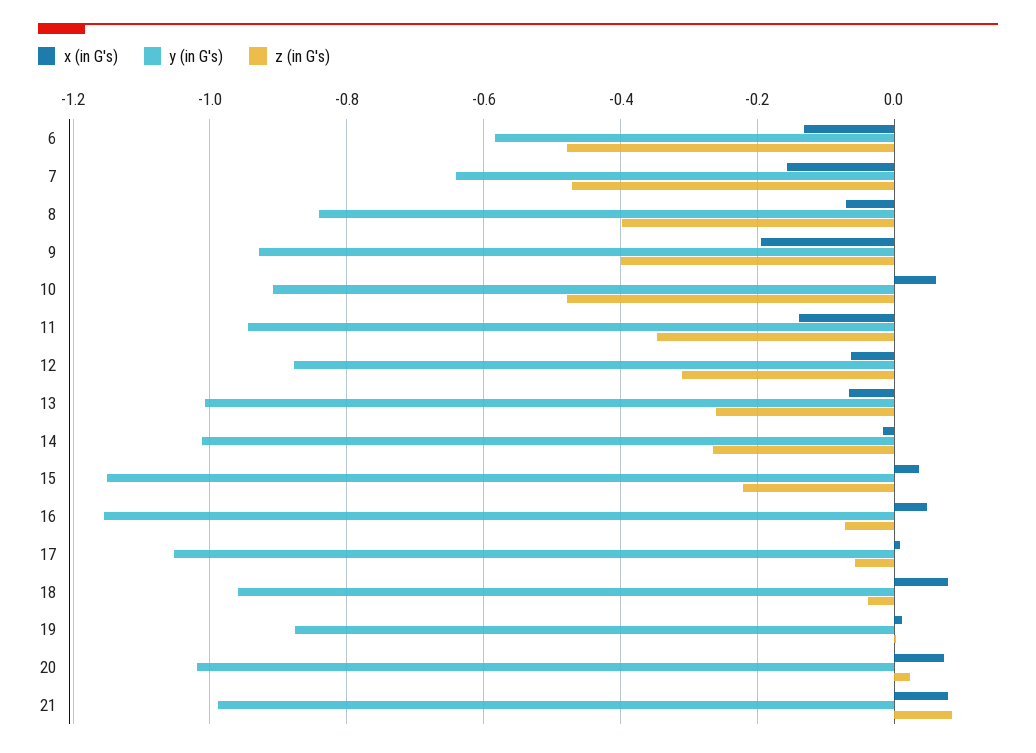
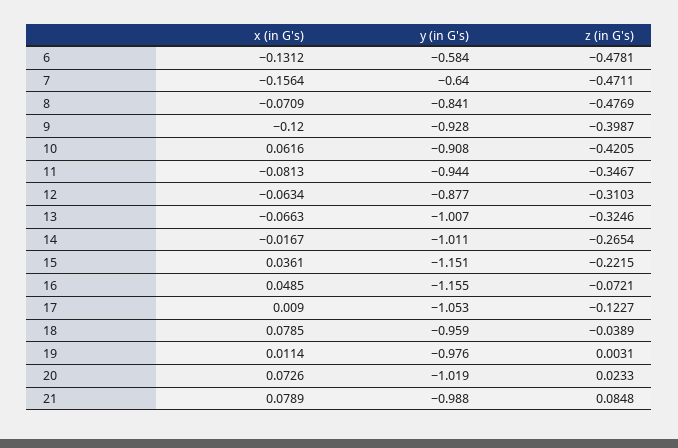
  {
    "x (in G's)": {
      "6": -0.1312,
      "7": -0.1564,
      "8": -0.0709,
-     "9": -0.2,
+     "9": -0.12,
      "10": 0.0616,
-     "11": -0.14,
+     "11": -0.0813,
      "12": -0.0634,
      "13": -0.0663,
      "14": -0.0167,
      "15": 0.0361,
      "16": 0.0485,
      "17": 0.009,
      "18": 0.0785,
      "19": 0.0114,
      "20": 0.0726,
      "21": 0.0789
    },
    "y (in G's)": {
      "6": -0.584,
      "7": -0.64,
      "8": -0.841,
      "9": -0.928,
      "10": -0.908,
      "11": -0.944,
      "12": -0.877,
      "13": -1.007,
      "14": -1.011,
      "15": -1.151,
      "16": -1.155,
      "17": -1.053,
      "18": -0.959,
-     "19": -0.88,
+     "19": -0.976,
      "20": -1.019,
      "21": -0.988
    },
    "z (in G's)": {
      "6": -0.4781,
      "7": -0.4711,
-     "8": -0.4,
+     "8": -0.4769,
      "9": -0.3987,
-     "10": -0.48,
+     "10": -0.4205,
      "11": -0.3467,
      "12": -0.3103,
-     "13": -0.26,
+     "13": -0.3246,
      "14": -0.2654,
      "15": -0.2215,
      "16": -0.0721,
-     "17": -0.06,
+     "17": -0.1227,
      "18": -0.0389,
      "19": 0.0031,
      "20": 0.0233,
      "21": 0.0848
    }
  }

